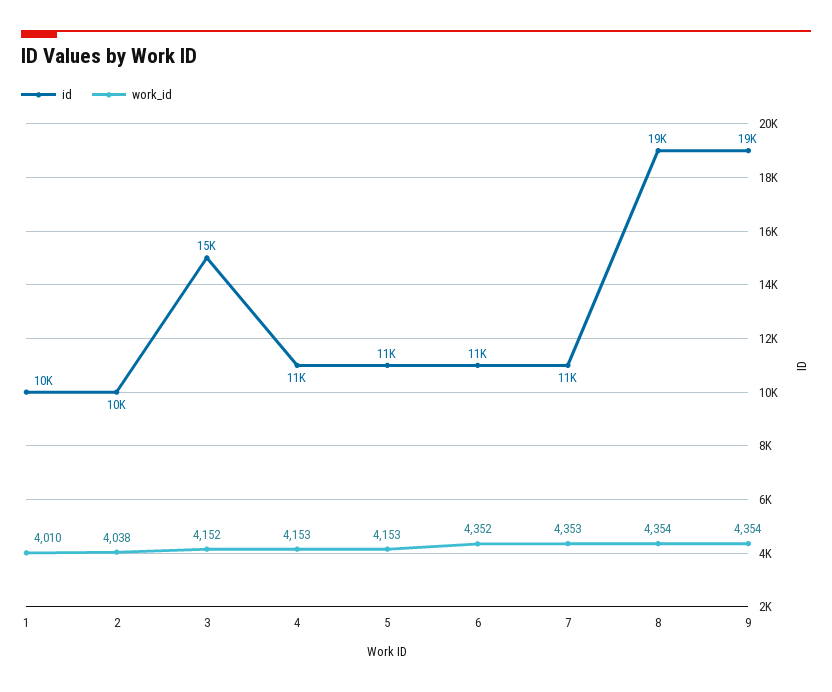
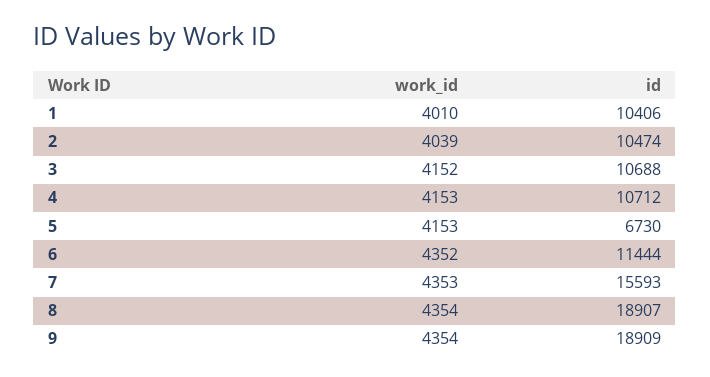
  {
    "id": {
      "1": 10406,
      "2": 10474,
-     "3": 15000,
+     "3": 10688,
      "4": 10712,
-     "5": 11000,
+     "5": 6730,
      "6": 11444,
-     "7": 11000,
+     "7": 15593,
      "8": 18907,
      "9": 18909
    },
    "work_id": {
      "1": 4010,
-     "2": 4038,
+     "2": 4039,
      "3": 4152,
      "4": 4153,
      "5": 4153,
      "6": 4352,
      "7": 4353,
      "8": 4354,
      "9": 4354
    }
  }

